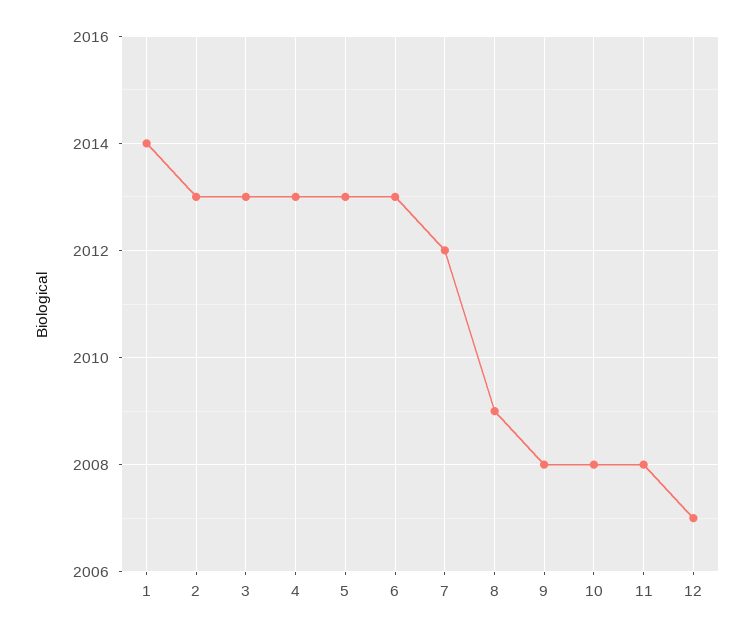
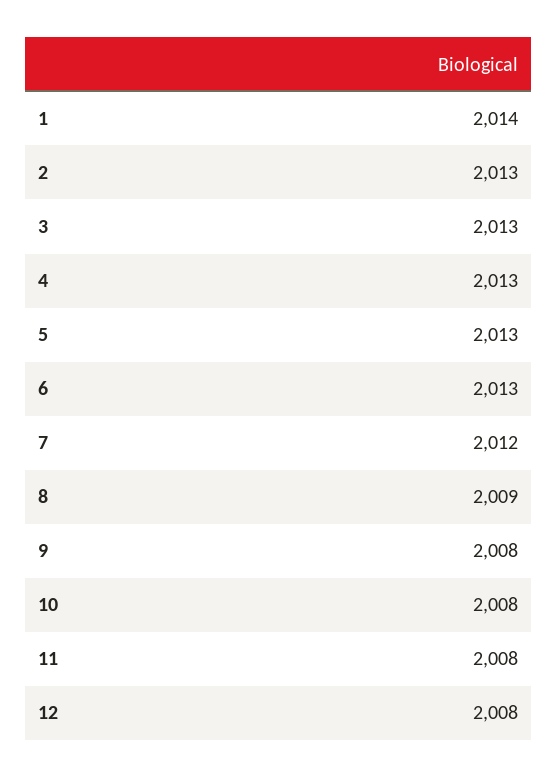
  {
    "1": 2014,
    "2": 2013,
    "3": 2013,
    "4": 2013,
    "5": 2013,
    "6": 2013,
    "7": 2012,
    "8": 2009,
    "9": 2008,
    "10": 2008,
    "11": 2008,
-   "12": 2007
+   "12": 2008
  }

